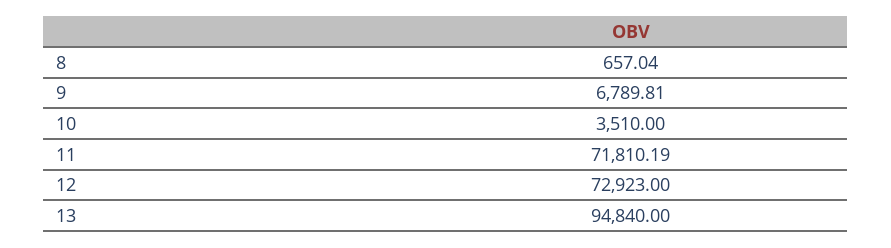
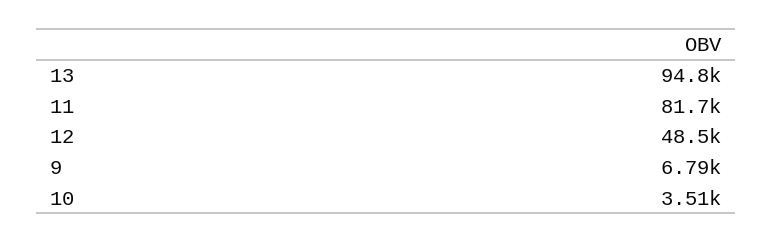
  {
-   "8": 657.04,
    "9": 6789.81,
    "10": 3510,
-   "11": 71810.19,
+   "11": 81700,
-   "12": 72923,
+   "12": 48500,
    "13": 94840
  }

